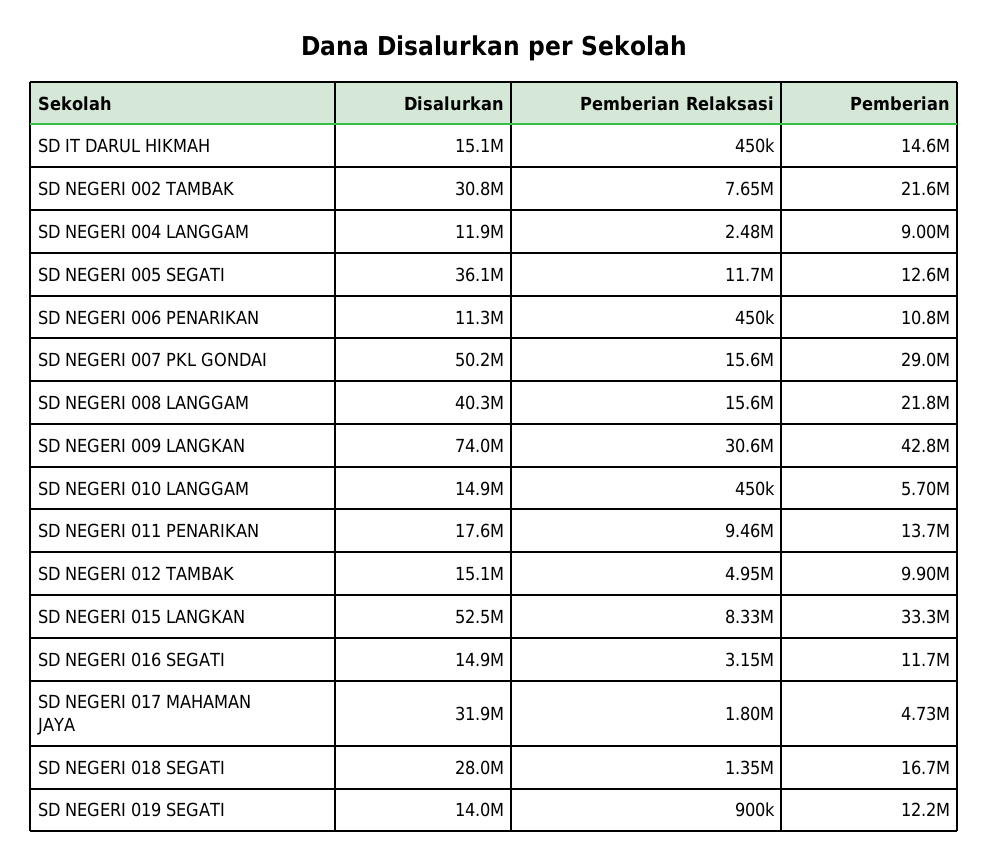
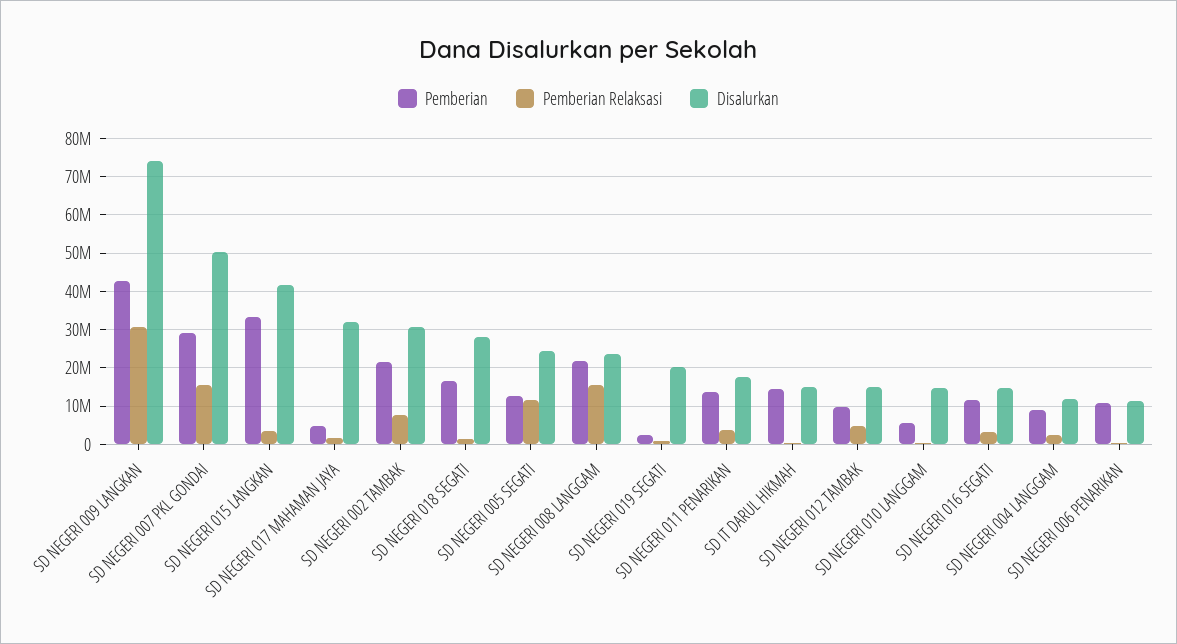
  {
    "Disalurkan": {
      "SD IT DARUL HIKMAH": 15100000,
      "SD NEGERI 002 TAMBAK": 30800000,
      "SD NEGERI 004 LANGGAM": 11900000,
-     "SD NEGERI 005 SEGATI": 36100000,
+     "SD NEGERI 005 SEGATI": 24000000,
      "SD NEGERI 006 PENARIKAN": 11300000,
      "SD NEGERI 007 PKL GONDAI": 50200000,
-     "SD NEGERI 008 LANGGAM": 40300000,
+     "SD NEGERI 008 LANGGAM": 24000000,
      "SD NEGERI 009 LANGKAN": 74000000,
      "SD NEGERI 010 LANGGAM": 14900000,
      "SD NEGERI 011 PENARIKAN": 17600000,
      "SD NEGERI 012 TAMBAK": 15100000,
-     "SD NEGERI 015 LANGKAN": 52500000,
+     "SD NEGERI 015 LANGKAN": 42000000,
      "SD NEGERI 016 SEGATI": 14900000,
      "SD NEGERI 017 MAHAMAN JAYA": 31900000,
      "SD NEGERI 018 SEGATI": 28000000,
-     "SD NEGERI 019 SEGATI": 14000000
+     "SD NEGERI 019 SEGATI": 20000000
    },
    "Pemberian Relaksasi": {
      "SD IT DARUL HIKMAH": 450000,
      "SD NEGERI 002 TAMBAK": 7650000,
      "SD NEGERI 004 LANGGAM": 2480000,
      "SD NEGERI 005 SEGATI": 11700000,
      "SD NEGERI 006 PENARIKAN": 450000,
      "SD NEGERI 007 PKL GONDAI": 15600000,
      "SD NEGERI 008 LANGGAM": 15600000,
      "SD NEGERI 009 LANGKAN": 30600000,
      "SD NEGERI 010 LANGGAM": 450000,
-     "SD NEGERI 011 PENARIKAN": 9460000,
+     "SD NEGERI 011 PENARIKAN": 4000000,
      "SD NEGERI 012 TAMBAK": 4950000,
-     "SD NEGERI 015 LANGKAN": 8330000,
+     "SD NEGERI 015 LANGKAN": 4000000,
      "SD NEGERI 016 SEGATI": 3150000,
      "SD NEGERI 017 MAHAMAN JAYA": 1800000,
      "SD NEGERI 018 SEGATI": 1350000,
      "SD NEGERI 019 SEGATI": 900000
    },
    "Pemberian": {
      "SD IT DARUL HIKMAH": 14600000,
      "SD NEGERI 002 TAMBAK": 21600000,
      "SD NEGERI 004 LANGGAM": 9000000,
      "SD NEGERI 005 SEGATI": 12600000,
      "SD NEGERI 006 PENARIKAN": 10800000,
      "SD NEGERI 007 PKL GONDAI": 29000000,
      "SD NEGERI 008 LANGGAM": 21800000,
      "SD NEGERI 009 LANGKAN": 42800000,
      "SD NEGERI 010 LANGGAM": 5700000,
      "SD NEGERI 011 PENARIKAN": 13700000,
      "SD NEGERI 012 TAMBAK": 9900000,
      "SD NEGERI 015 LANGKAN": 33300000,
      "SD NEGERI 016 SEGATI": 11700000,
      "SD NEGERI 017 MAHAMAN JAYA": 4730000,
      "SD NEGERI 018 SEGATI": 16700000,
-     "SD NEGERI 019 SEGATI": 12200000
+     "SD NEGERI 019 SEGATI": 2000000
    }
  }

